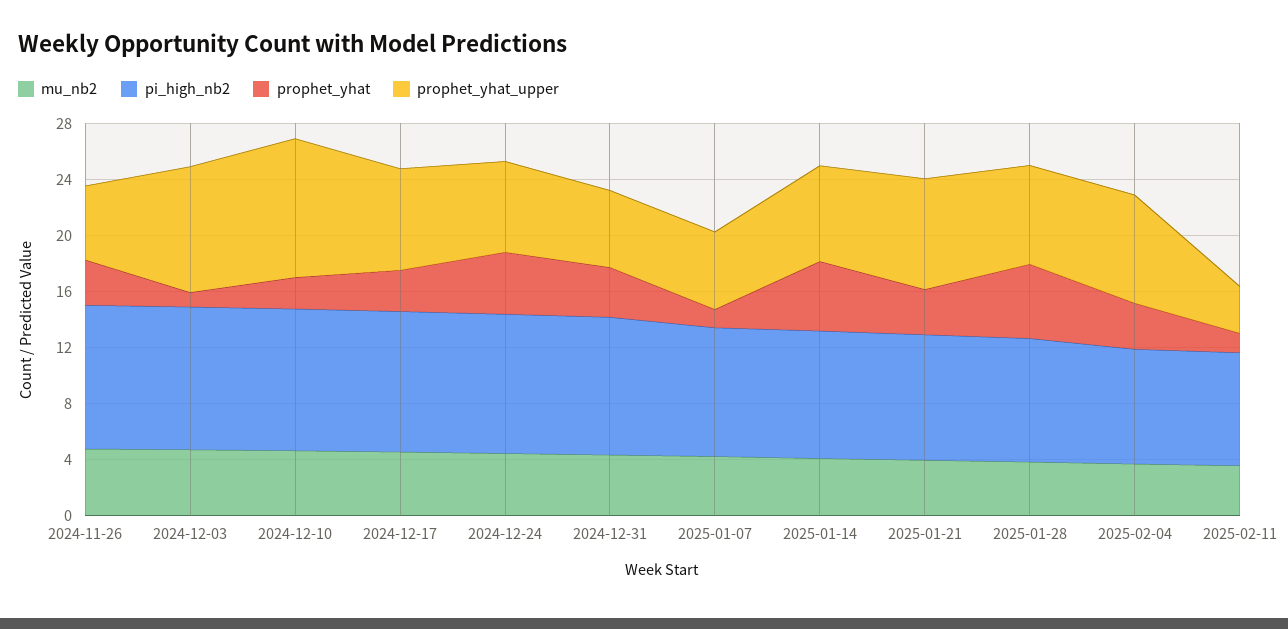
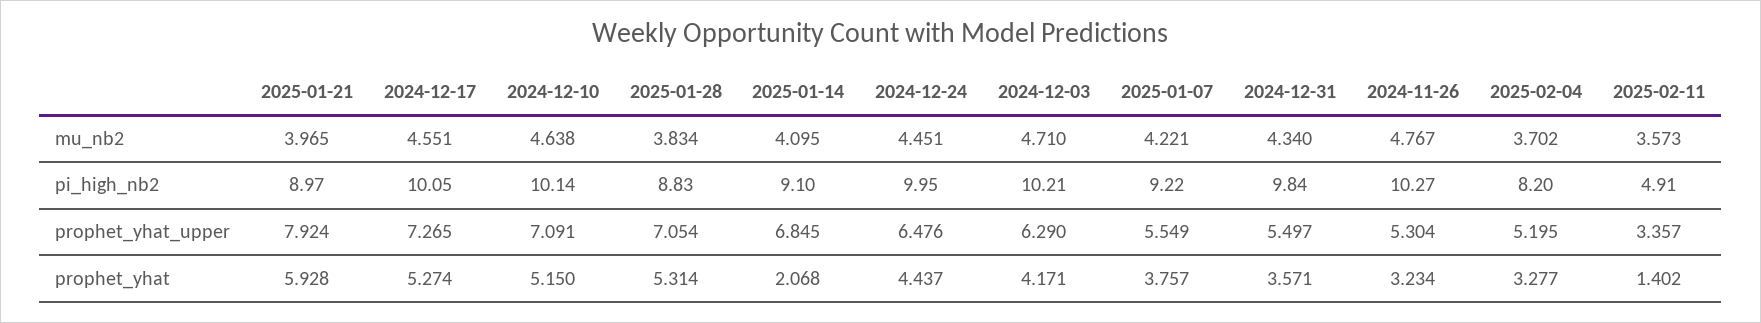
  {
    "mu_nb2": {
      "2024-11-26": 4.767,
      "2024-12-03": 4.71,
      "2024-12-10": 4.638,
      "2024-12-17": 4.551,
      "2024-12-24": 4.451,
      "2024-12-31": 4.34,
      "2025-01-07": 4.221,
      "2025-01-14": 4.095,
      "2025-01-21": 3.965,
      "2025-01-28": 3.834,
      "2025-02-04": 3.702,
      "2025-02-11": 3.573
    },
    "pi_high_nb2": {
      "2024-11-26": 10.27,
      "2024-12-03": 10.21,
      "2024-12-10": 10.14,
      "2024-12-17": 10.05,
      "2024-12-24": 9.95,
      "2024-12-31": 9.84,
      "2025-01-07": 9.22,
      "2025-01-14": 9.1,
      "2025-01-21": 8.97,
      "2025-01-28": 8.83,
      "2025-02-04": 8.2,
-     "2025-02-11": 8
+     "2025-02-11": 4.91
    },
    "prophet_yhat": {
      "2024-11-26": 3.234,
-     "2024-12-03": 1,
+     "2024-12-03": 4.171,
-     "2024-12-10": 2,
+     "2024-12-10": 5.15,
-     "2024-12-17": 3,
+     "2024-12-17": 5.274,
      "2024-12-24": 4.437,
      "2024-12-31": 3.571,
-     "2025-01-07": 1,
+     "2025-01-07": 3.757,
-     "2025-01-14": 5,
+     "2025-01-14": 2.068,
-     "2025-01-21": 3,
+     "2025-01-21": 5.928,
      "2025-01-28": 5.314,
      "2025-02-04": 3.277,
      "2025-02-11": 1.402
    },
    "prophet_yhat_upper": {
      "2024-11-26": 5.304,
-     "2024-12-03": 9,
+     "2024-12-03": 6.29,
-     "2024-12-10": 10,
+     "2024-12-10": 7.091,
      "2024-12-17": 7.265,
      "2024-12-24": 6.476,
      "2024-12-31": 5.497,
      "2025-01-07": 5.549,
      "2025-01-14": 6.845,
      "2025-01-21": 7.924,
      "2025-01-28": 7.054,
-     "2025-02-04": 8,
+     "2025-02-04": 5.195,
      "2025-02-11": 3.357
    }
  }

